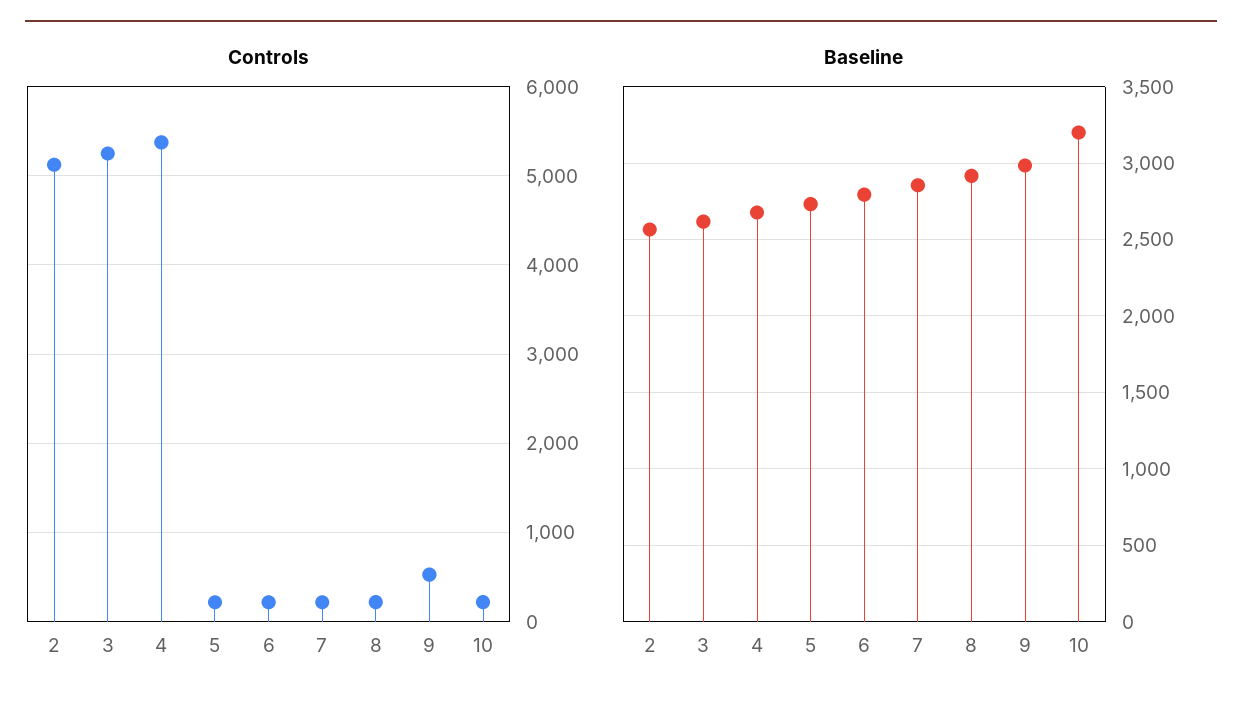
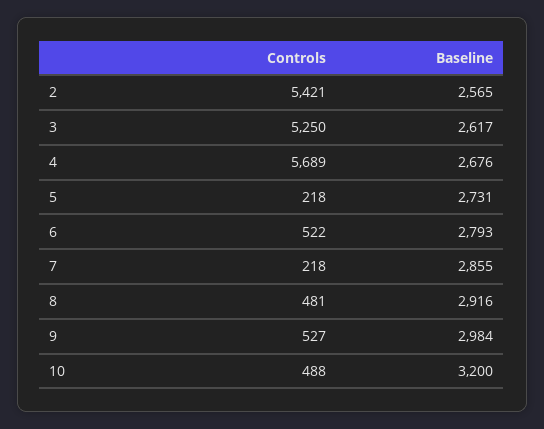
  {
    "Controls": {
-     "2": 5100,
+     "2": 5421,
      "3": 5250,
-     "4": 5400,
+     "4": 5689,
      "5": 218,
-     "6": 200,
+     "6": 522,
      "7": 218,
-     "8": 200,
+     "8": 481,
      "9": 527,
-     "10": 200
+     "10": 488
    },
    "Baseline": {
      "2": 2565,
      "3": 2617,
      "4": 2676,
      "5": 2731,
      "6": 2793,
      "7": 2855,
      "8": 2916,
      "9": 2984,
      "10": 3200
    }
  }

